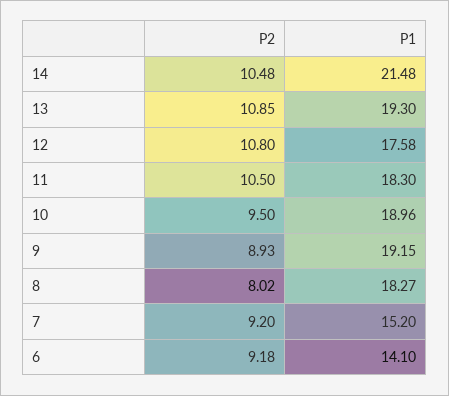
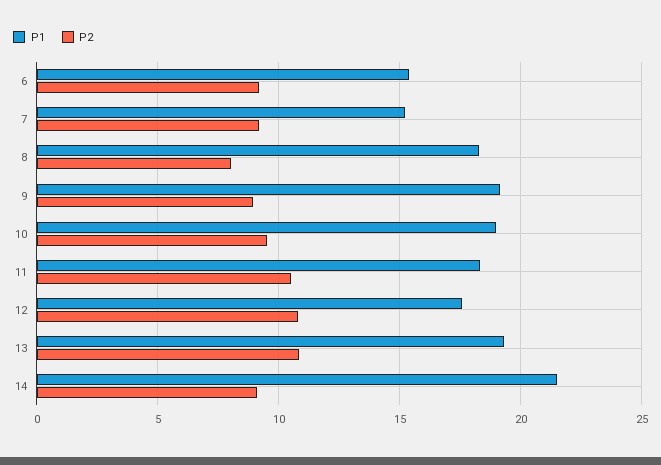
  {
    "P2": {
-     "14": 10.48,
+     "14": 9,
      "13": 10.85,
      "12": 10.8,
      "11": 10.5,
      "10": 9.5,
      "9": 8.93,
      "8": 8.02,
      "7": 9.2,
      "6": 9.18
    },
    "P1": {
      "14": 21.48,
      "13": 19.3,
      "12": 17.58,
      "11": 18.3,
      "10": 18.96,
      "9": 19.15,
      "8": 18.27,
      "7": 15.2,
-     "6": 14.1
+     "6": 15.5
    }
  }

